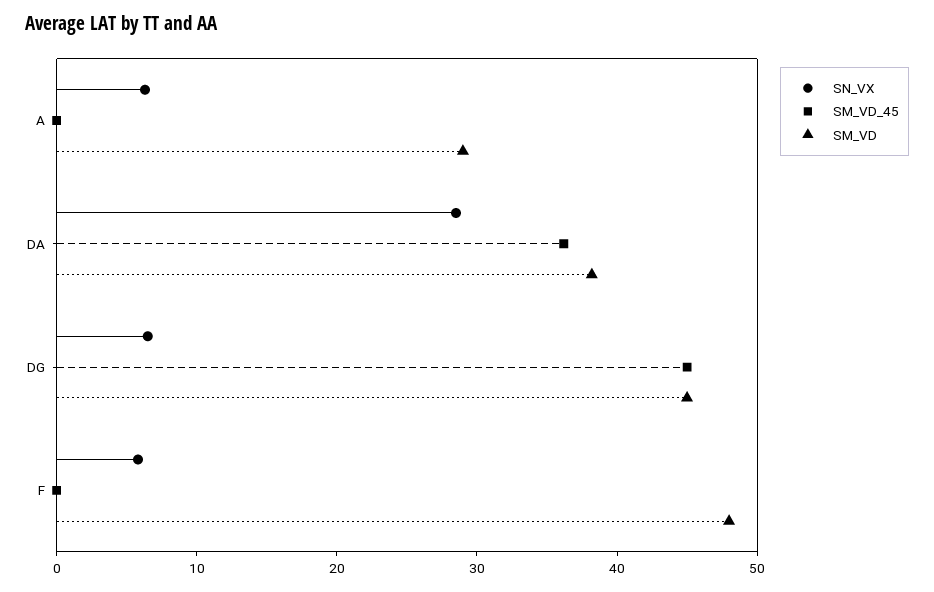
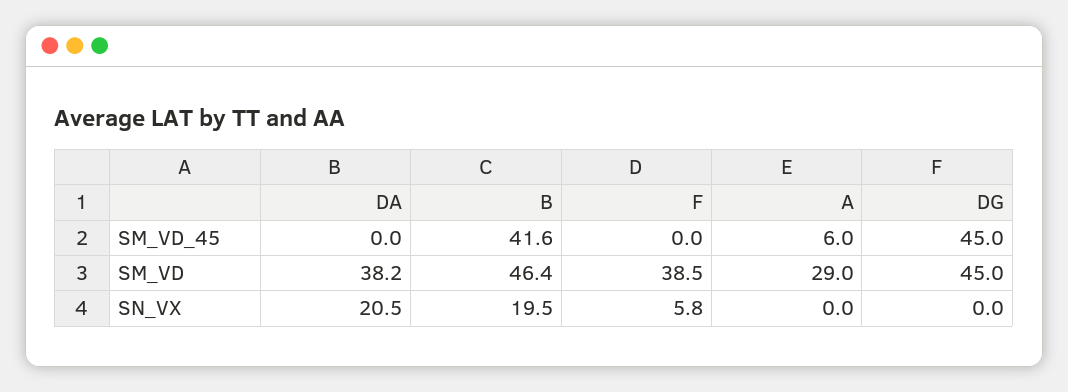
  {
    "SN_VX": {
-     "A": 6,
+     "A": 0,
-     "DA": 28,
+     "DA": 20.5,
-     "DG": 6,
+     "DG": 0,
-     "F": 5.8
+     "F": 5.8,
+     "B": 19.5
    },
    "SM_VD_45": {
-     "A": 0,
+     "A": 6,
-     "DA": 36,
+     "DA": 0,
      "DG": 45,
-     "F": 0
+     "F": 0,
+     "B": 41.6
    },
    "SM_VD": {
      "A": 29,
      "DA": 38.2,
      "DG": 45,
-     "F": 48
+     "F": 38.5,
+     "B": 46.4
    }
  }

